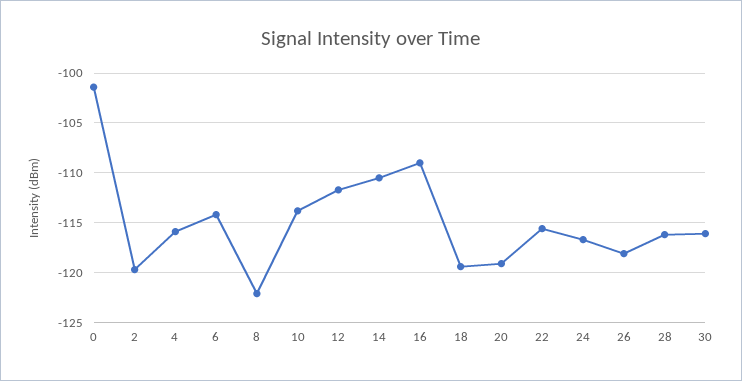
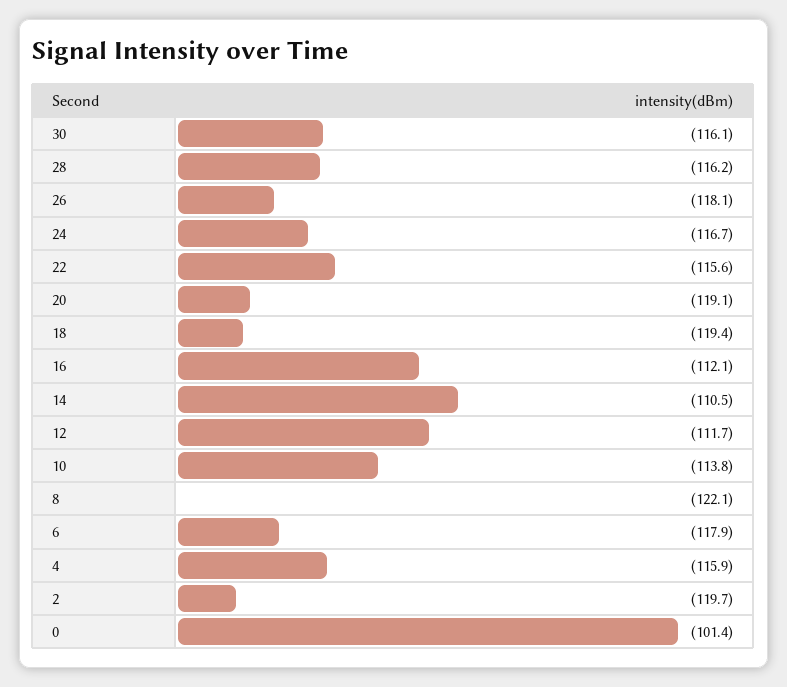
  {
    "0": -101.4,
    "2": -119.7,
    "4": -115.9,
-   "6": -114,
+   "6": -117.9,
    "8": -122.1,
    "10": -113.8,
    "12": -111.7,
    "14": -110.5,
-   "16": -109,
+   "16": -112.1,
    "18": -119.4,
    "20": -119.1,
    "22": -115.6,
    "24": -116.7,
    "26": -118.1,
    "28": -116.2,
    "30": -116.1
  }

